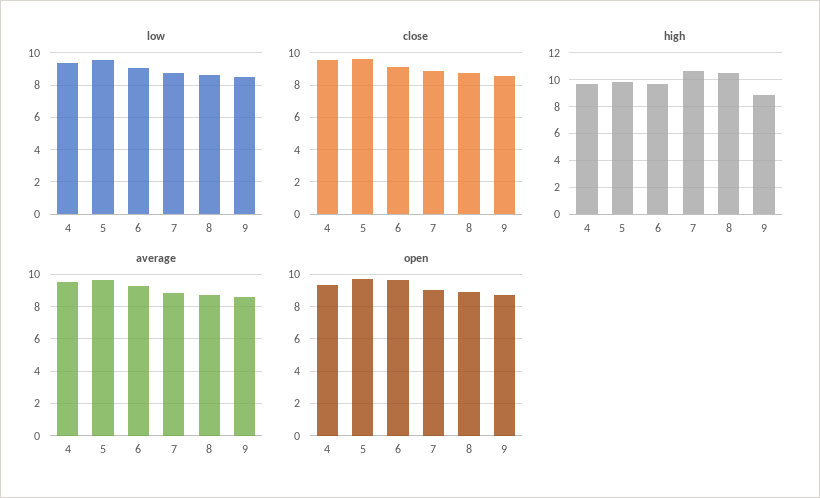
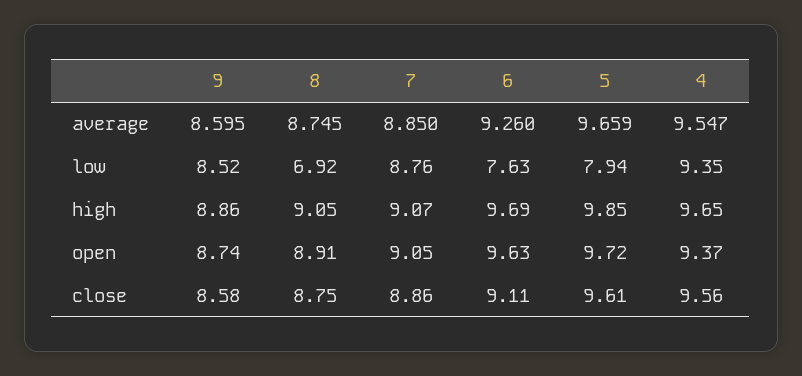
  {
    "low": {
      "4": 9.35,
-     "5": 9.5,
+     "5": 7.94,
-     "6": 9,
+     "6": 7.63,
      "7": 8.76,
-     "8": 8.5,
+     "8": 6.92,
      "9": 8.52
    },
    "close": {
      "4": 9.56,
      "5": 9.61,
      "6": 9.11,
      "7": 8.86,
      "8": 8.75,
      "9": 8.58
    },
    "high": {
      "4": 9.65,
      "5": 9.85,
      "6": 9.69,
-     "7": 10.5,
+     "7": 9.07,
-     "8": 10.5,
+     "8": 9.05,
      "9": 8.86
    },
    "average": {
      "4": 9.547,
      "5": 9.659,
      "6": 9.26,
      "7": 8.85,
      "8": 8.745,
      "9": 8.595
    },
    "open": {
      "4": 9.37,
      "5": 9.72,
      "6": 9.63,
      "7": 9.05,
      "8": 8.91,
      "9": 8.74
    }
  }

